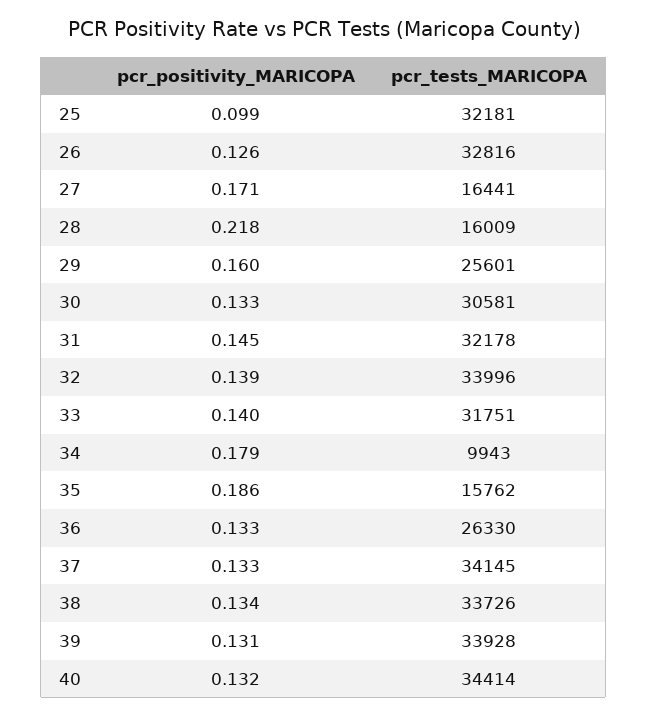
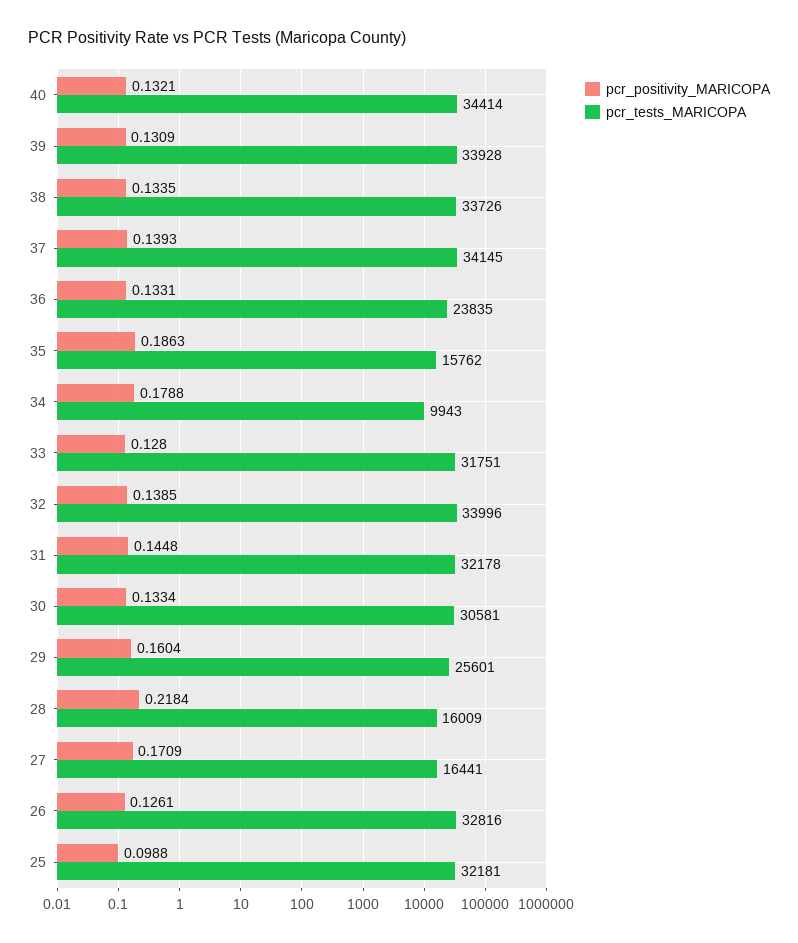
  {
    "pcr_positivity_MARICOPA": {
      "25": 0.0988,
      "26": 0.1261,
      "27": 0.1709,
      "28": 0.2184,
      "29": 0.1604,
      "30": 0.1334,
      "31": 0.1448,
      "32": 0.1385,
-     "33": 0.14,
+     "33": 0.128,
      "34": 0.1788,
      "35": 0.1863,
      "36": 0.1331,
-     "37": 0.133,
+     "37": 0.1393,
      "38": 0.1335,
      "39": 0.1309,
      "40": 0.1321
    },
    "pcr_tests_MARICOPA": {
      "25": 32181,
      "26": 32816,
      "27": 16441,
      "28": 16009,
      "29": 25601,
      "30": 30581,
      "31": 32178,
      "32": 33996,
      "33": 31751,
      "34": 9943,
      "35": 15762,
-     "36": 26330,
+     "36": 23835,
      "37": 34145,
      "38": 33726,
      "39": 33928,
      "40": 34414
    }
  }

